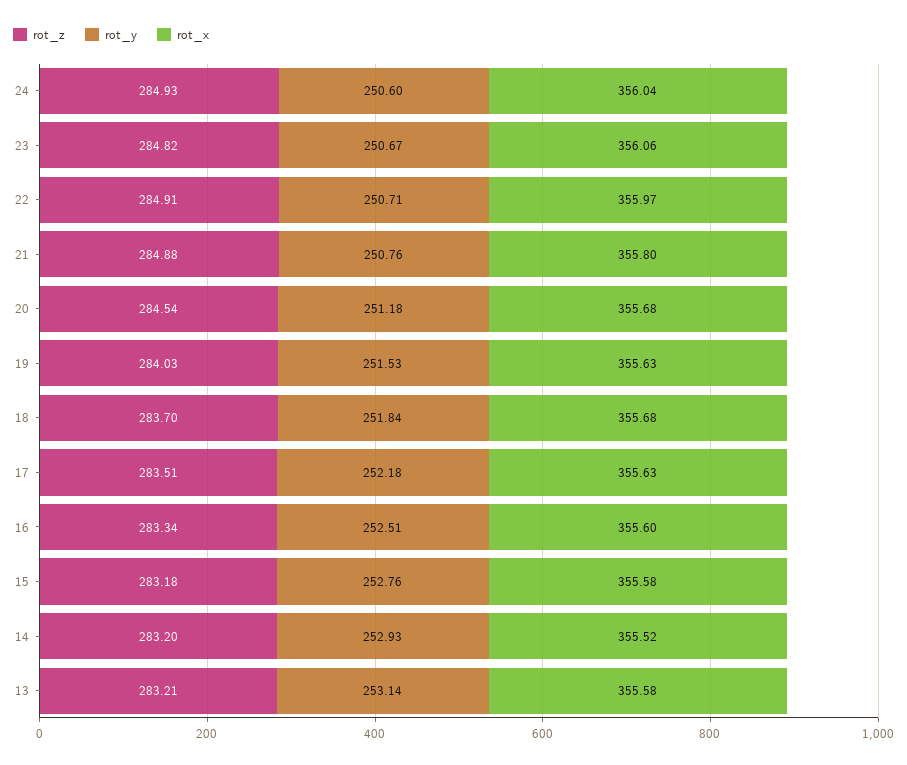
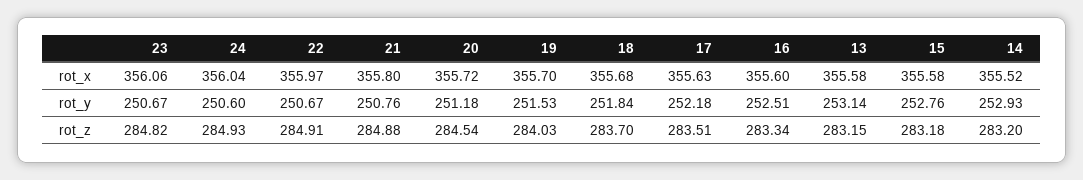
  {
    "rot_z": {
      "24": 284.93,
      "23": 284.82,
      "22": 284.91,
      "21": 284.88,
      "20": 284.54,
      "19": 284.03,
      "18": 283.7,
      "17": 283.51,
      "16": 283.34,
      "15": 283.18,
      "14": 283.2,
-     "13": 283.21
+     "13": 283.15
    },
    "rot_y": {
      "24": 250.6,
      "23": 250.67,
-     "22": 250.71,
+     "22": 250.67,
      "21": 250.76,
      "20": 251.18,
      "19": 251.53,
      "18": 251.84,
      "17": 252.18,
      "16": 252.51,
      "15": 252.76,
      "14": 252.93,
      "13": 253.14
    },
    "rot_x": {
      "24": 356.04,
      "23": 356.06,
      "22": 355.97,
      "21": 355.8,
-     "20": 355.68,
+     "20": 355.72,
-     "19": 355.63,
+     "19": 355.7,
      "18": 355.68,
      "17": 355.63,
      "16": 355.6,
      "15": 355.58,
      "14": 355.52,
      "13": 355.58
    }
  }

